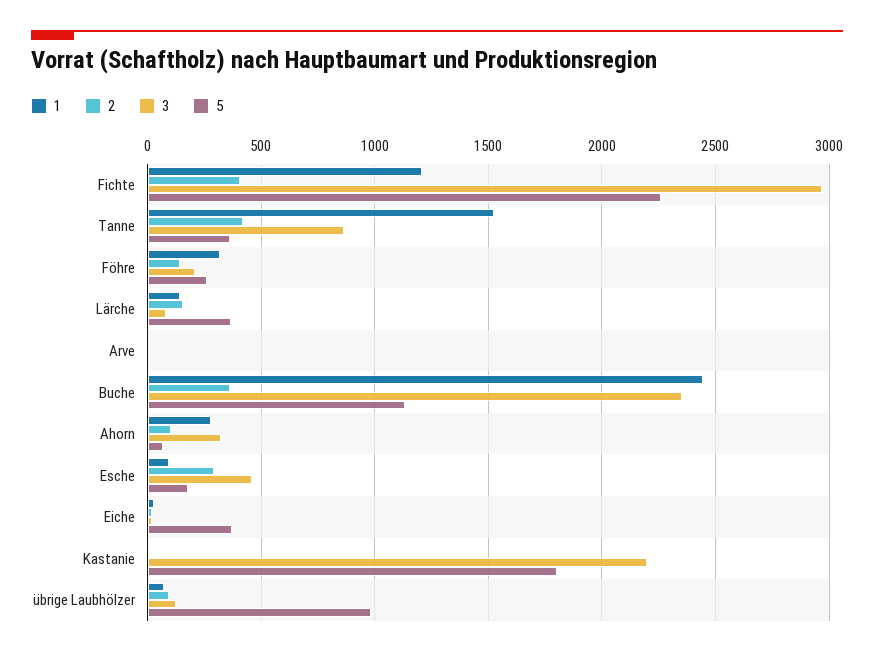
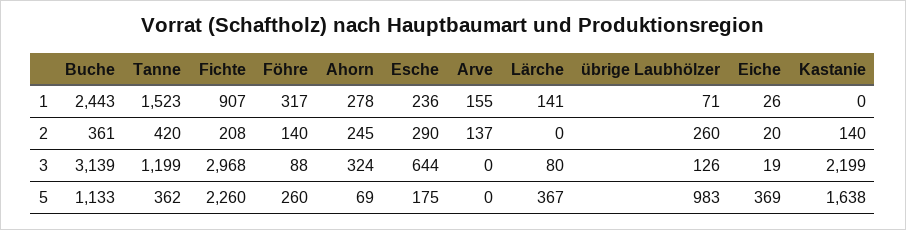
  {
    "1": {
-     "Fichte": 1200,
+     "Fichte": 907,
      "Tanne": 1523,
      "Föhre": 317,
      "Lärche": 141,
-     "Arve": 0,
+     "Arve": 155,
      "Buche": 2443,
      "Ahorn": 278,
-     "Esche": 100,
+     "Esche": 236,
      "Eiche": 26,
      "Kastanie": 0,
      "übrige Laubhölzer": 71
    },
    "2": {
-     "Fichte": 400,
+     "Fichte": 208,
      "Tanne": 420,
      "Föhre": 140,
-     "Lärche": 150,
+     "Lärche": 0,
-     "Arve": 0,
+     "Arve": 137,
      "Buche": 361,
-     "Ahorn": 100,
+     "Ahorn": 245,
      "Esche": 290,
      "Eiche": 20,
-     "Kastanie": 0,
+     "Kastanie": 140,
-     "übrige Laubhölzer": 100
+     "übrige Laubhölzer": 260
    },
    "3": {
      "Fichte": 2968,
-     "Tanne": 850,
+     "Tanne": 1199,
-     "Föhre": 200,
+     "Föhre": 88,
      "Lärche": 80,
      "Arve": 0,
-     "Buche": 2350,
+     "Buche": 3139,
      "Ahorn": 324,
-     "Esche": 450,
+     "Esche": 644,
      "Eiche": 19,
      "Kastanie": 2199,
      "übrige Laubhölzer": 126
    },
    "5": {
      "Fichte": 2260,
      "Tanne": 362,
      "Föhre": 260,
      "Lärche": 367,
      "Arve": 0,
      "Buche": 1133,
      "Ahorn": 69,
      "Esche": 175,
      "Eiche": 369,
-     "Kastanie": 1800,
+     "Kastanie": 1638,
      "übrige Laubhölzer": 983
    }
  }

